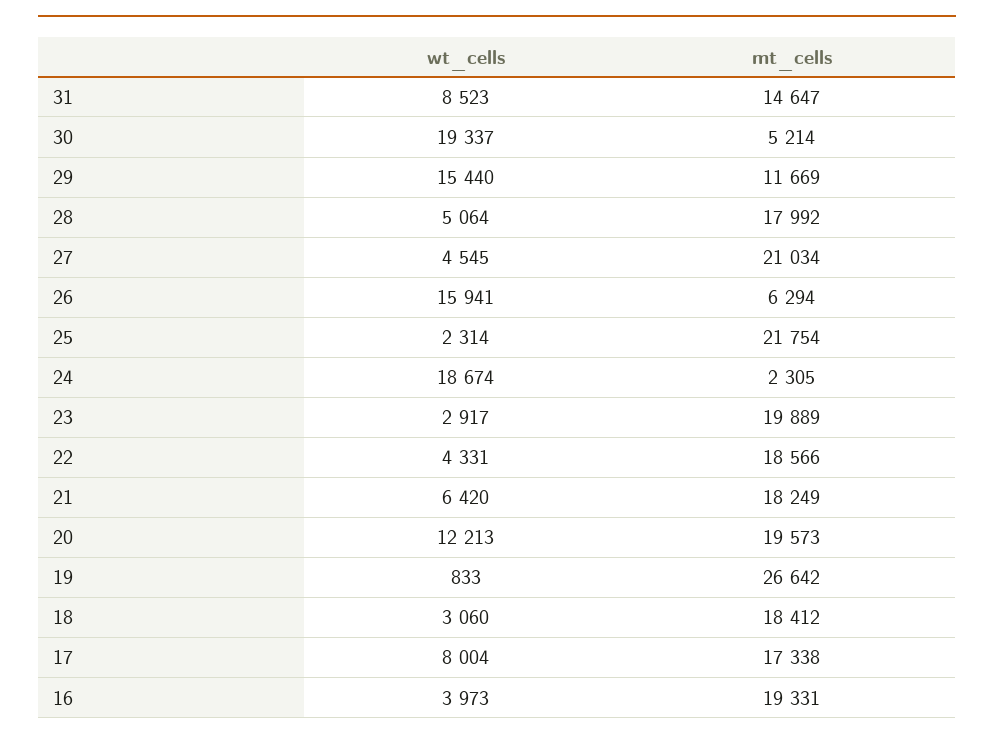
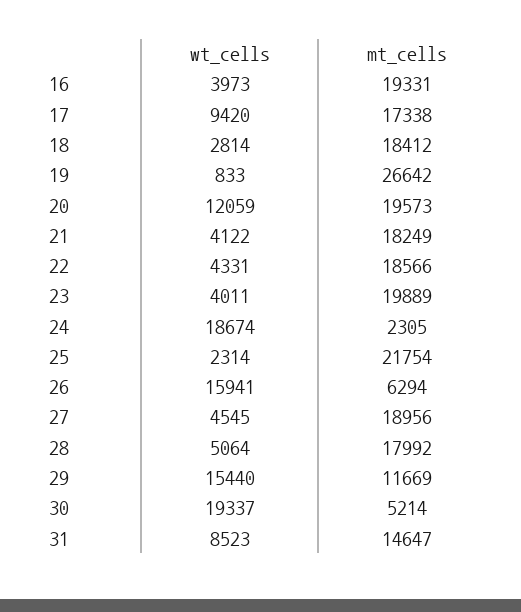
  {
    "wt_cells": {
      "31": 8523,
      "30": 19337,
      "29": 15440,
      "28": 5064,
      "27": 4545,
      "26": 15941,
      "25": 2314,
      "24": 18674,
-     "23": 2917,
+     "23": 4011,
      "22": 4331,
-     "21": 6420,
+     "21": 4122,
-     "20": 12213,
+     "20": 12059,
      "19": 833,
-     "18": 3060,
+     "18": 2814,
-     "17": 8004,
+     "17": 9420,
      "16": 3973
    },
    "mt_cells": {
      "31": 14647,
      "30": 5214,
      "29": 11669,
      "28": 17992,
-     "27": 21034,
+     "27": 18956,
      "26": 6294,
      "25": 21754,
      "24": 2305,
      "23": 19889,
      "22": 18566,
      "21": 18249,
      "20": 19573,
      "19": 26642,
      "18": 18412,
      "17": 17338,
      "16": 19331
    }
  }

